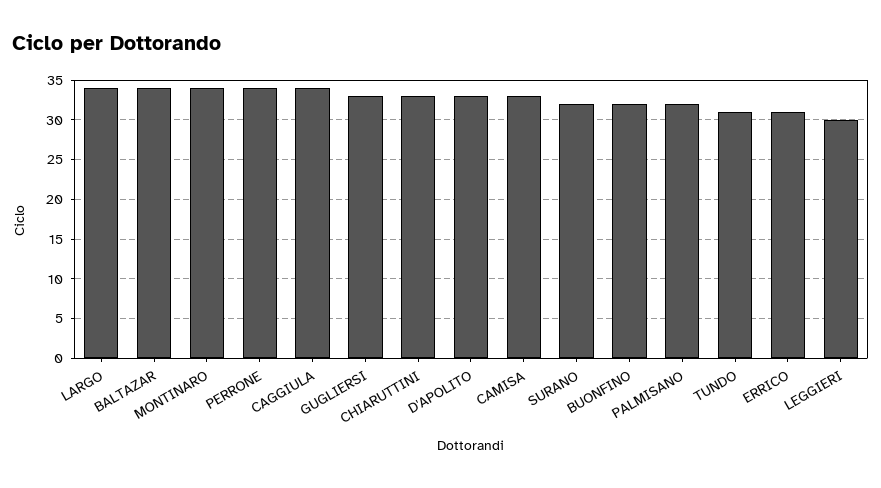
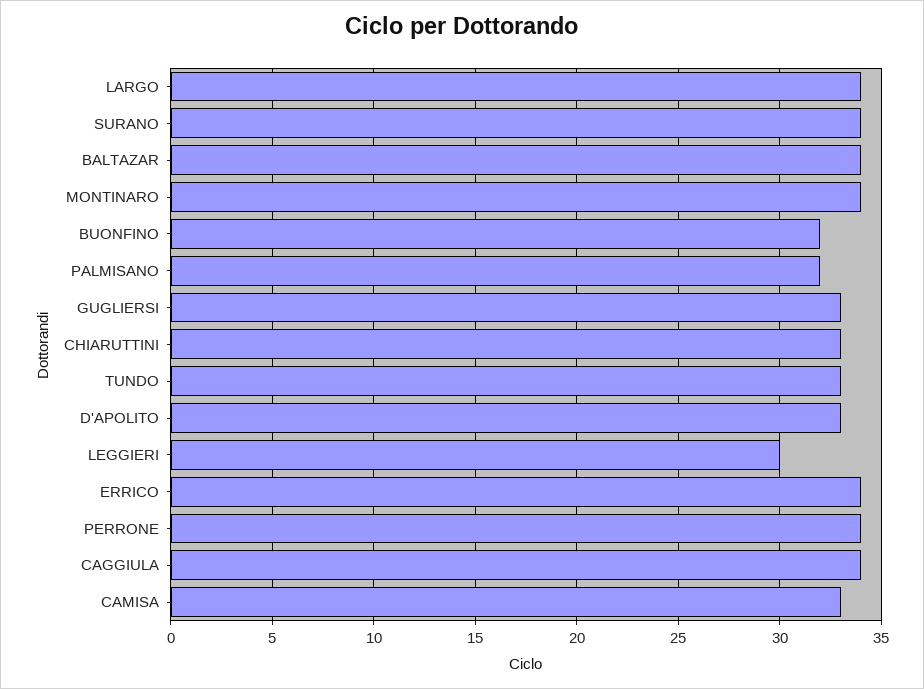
  {
    "LARGO": 34,
    "BALTAZAR": 34,
    "MONTINARO": 34,
    "PERRONE": 34,
    "CAGGIULA": 34,
    "GUGLIERSI": 33,
    "CHIARUTTINI": 33,
    "D'APOLITO": 33,
    "CAMISA": 33,
-   "SURANO": 32,
+   "SURANO": 34,
    "BUONFINO": 32,
    "PALMISANO": 32,
-   "TUNDO": 31,
+   "TUNDO": 33,
-   "ERRICO": 31,
+   "ERRICO": 34,
    "LEGGIERI": 30
  }

